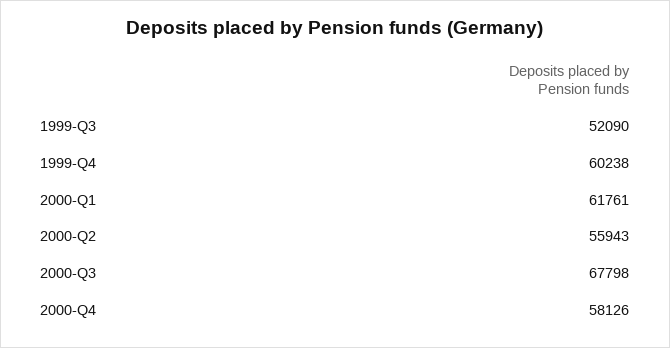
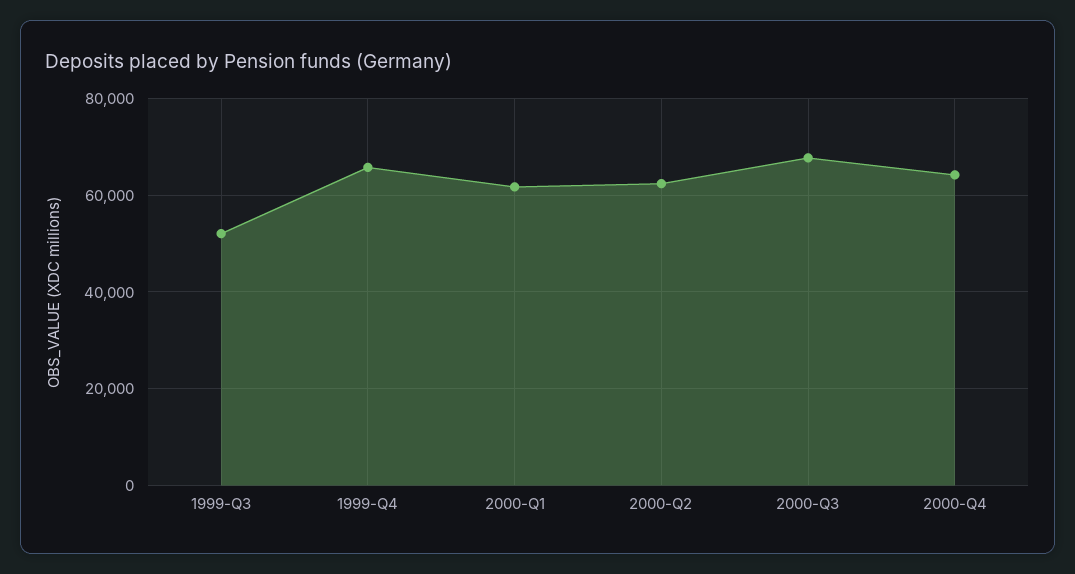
  {
    "1999-Q3": 52090,
-   "1999-Q4": 60238,
+   "1999-Q4": 66000,
    "2000-Q1": 61761,
-   "2000-Q2": 55943,
+   "2000-Q2": 62000,
    "2000-Q3": 67798,
-   "2000-Q4": 58126
+   "2000-Q4": 64000
  }

